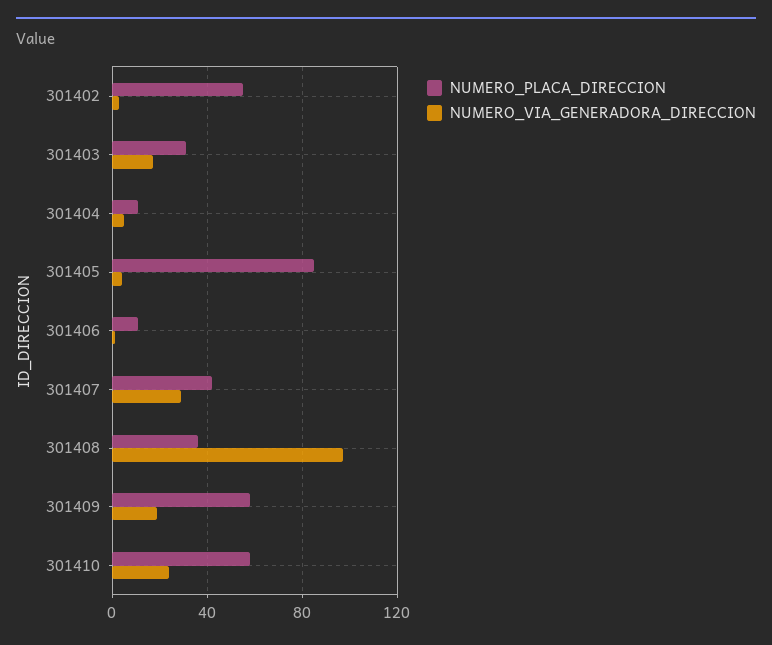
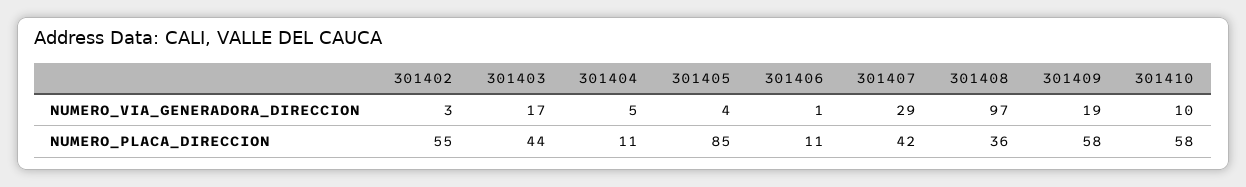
  {
    "NUMERO_PLACA_DIRECCION": {
      "301402": 55,
-     "301403": 30,
+     "301403": 44,
      "301404": 11,
      "301405": 85,
      "301406": 11,
      "301407": 42,
      "301408": 36,
      "301409": 58,
      "301410": 58
    },
    "NUMERO_VIA_GENERADORA_DIRECCION": {
      "301402": 3,
      "301403": 17,
      "301404": 5,
      "301405": 4,
      "301406": 1,
      "301407": 29,
      "301408": 97,
      "301409": 19,
-     "301410": 25
+     "301410": 10
    }
  }

